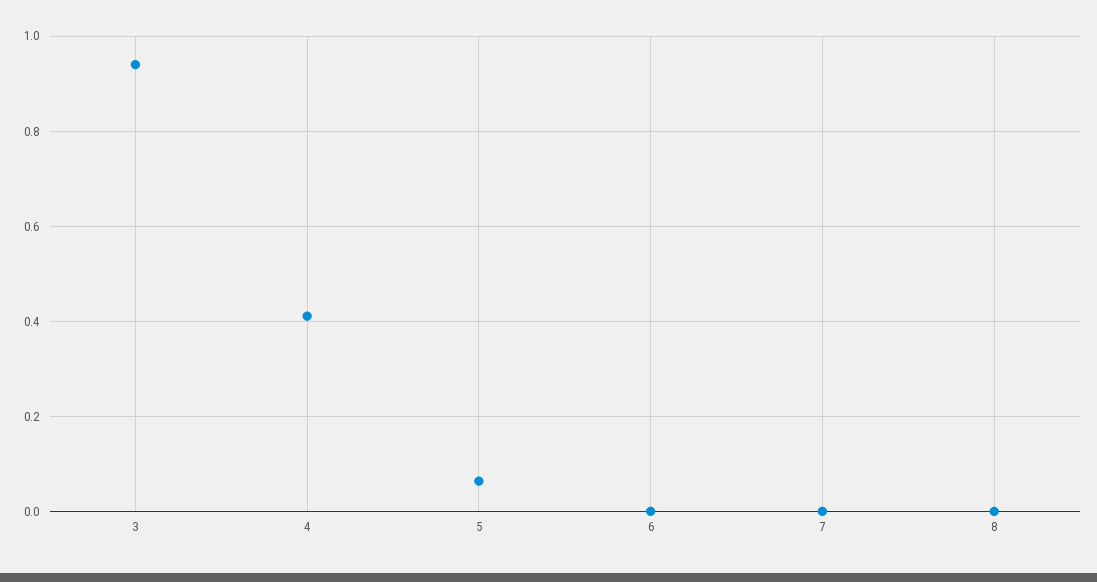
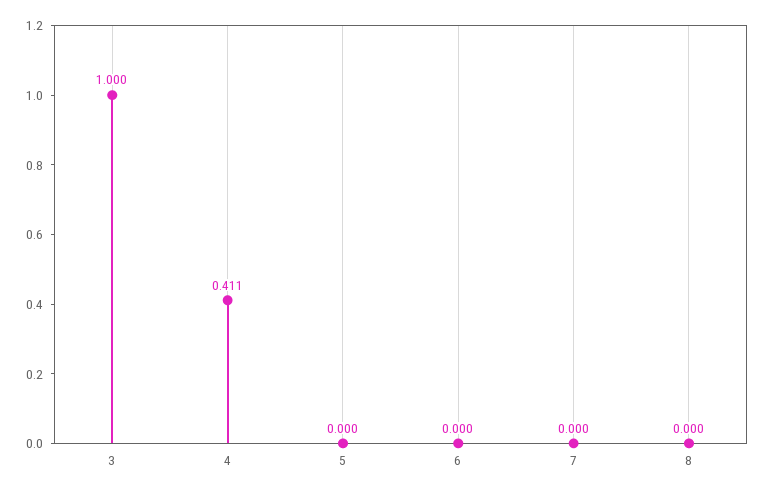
  {
-   "3": 0.94,
+   "3": 1,
    "4": 0.411,
-   "5": 0.06,
+   "5": 0,
    "6": 0,
    "7": 0,
    "8": 0
  }

